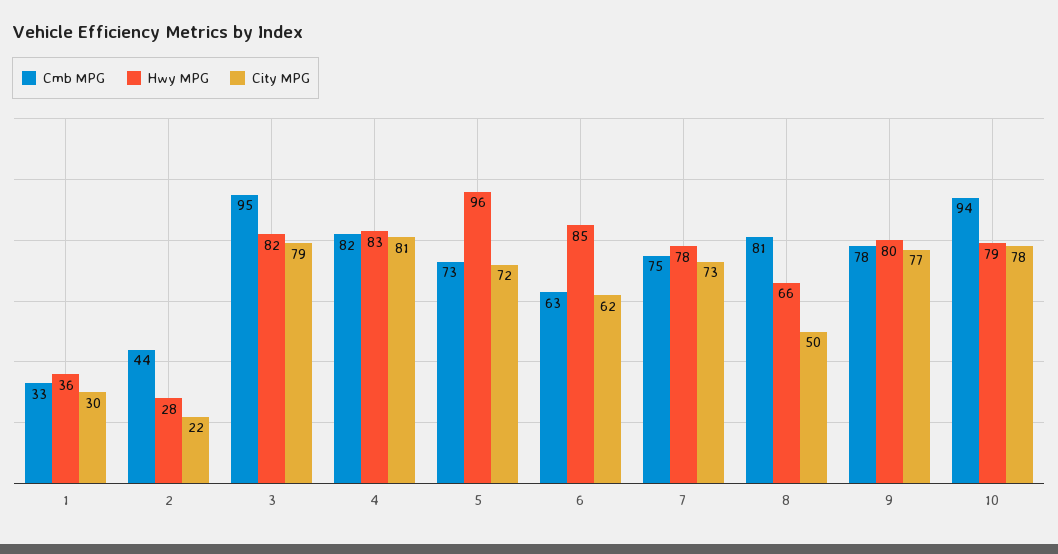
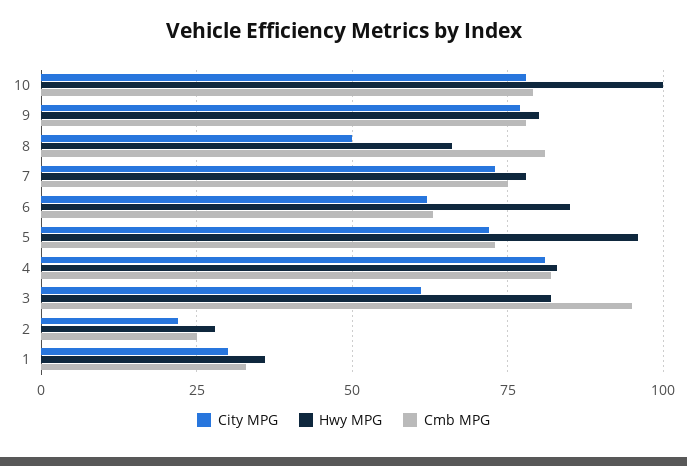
  {
    "Cmb MPG": {
      "1": 33,
-     "2": 44,
+     "2": 25,
      "3": 95,
      "4": 82,
      "5": 73,
      "6": 63,
      "7": 75,
      "8": 81,
      "9": 78,
-     "10": 94
+     "10": 80
    },
    "Hwy MPG": {
      "1": 36,
      "2": 28,
      "3": 82,
      "4": 83,
      "5": 96,
      "6": 85,
      "7": 78,
      "8": 66,
      "9": 80,
-     "10": 79
+     "10": 100
    },
    "City MPG": {
      "1": 30,
      "2": 22,
-     "3": 79,
+     "3": 60,
      "4": 81,
      "5": 72,
      "6": 62,
      "7": 73,
      "8": 50,
      "9": 77,
      "10": 78
    }
  }

